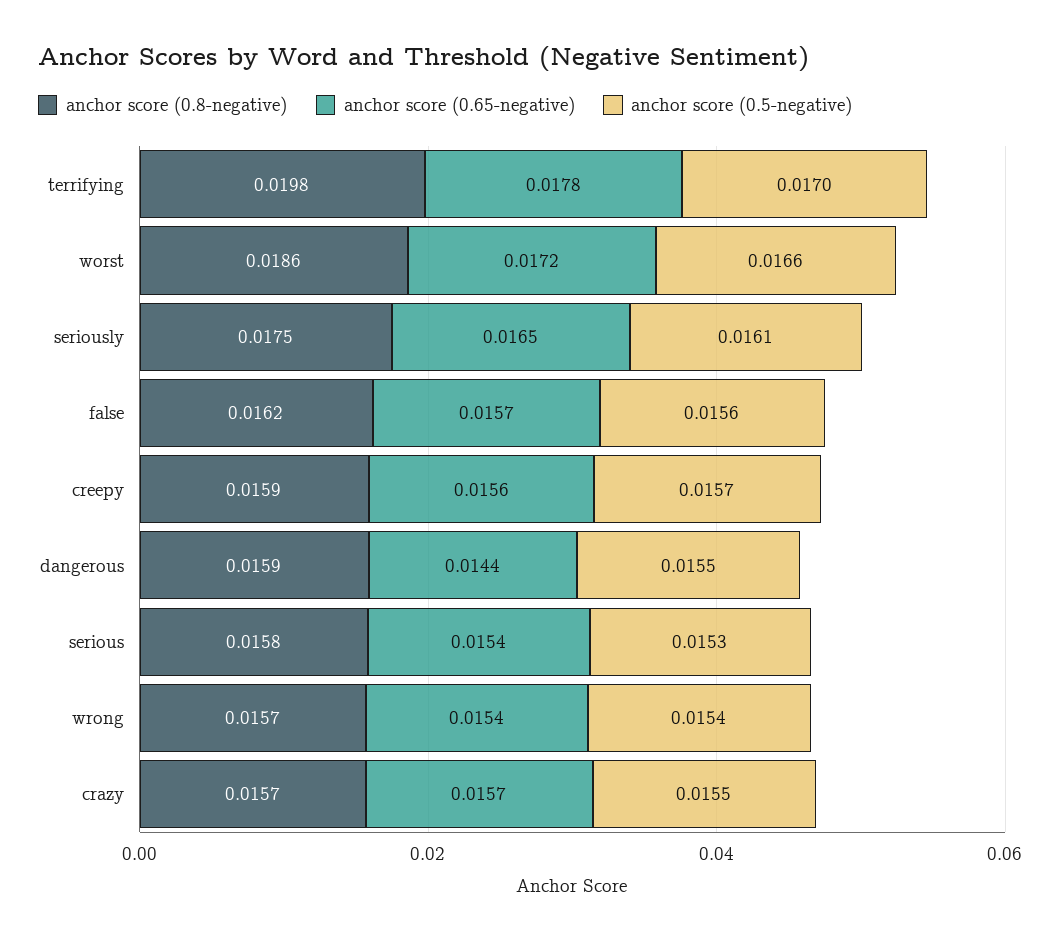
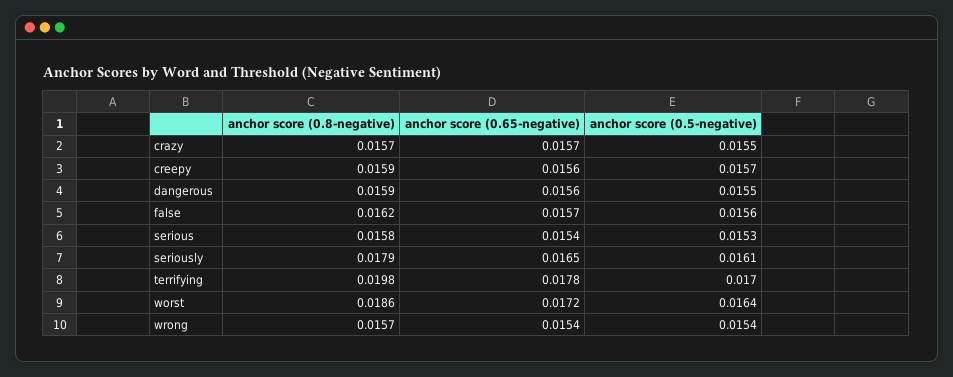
  {
    "anchor score (0.8-negative)": {
      "terrifying": 0.0198,
      "worst": 0.0186,
-     "seriously": 0.0175,
+     "seriously": 0.0179,
      "false": 0.0162,
      "creepy": 0.0159,
      "dangerous": 0.0159,
      "serious": 0.0158,
      "wrong": 0.0157,
      "crazy": 0.0157
    },
    "anchor score (0.65-negative)": {
      "terrifying": 0.0178,
      "worst": 0.0172,
      "seriously": 0.0165,
      "false": 0.0157,
      "creepy": 0.0156,
-     "dangerous": 0.0144,
+     "dangerous": 0.0156,
      "serious": 0.0154,
      "wrong": 0.0154,
      "crazy": 0.0157
    },
    "anchor score (0.5-negative)": {
      "terrifying": 0.017,
-     "worst": 0.0166,
+     "worst": 0.0164,
      "seriously": 0.0161,
      "false": 0.0156,
      "creepy": 0.0157,
      "dangerous": 0.0155,
      "serious": 0.0153,
      "wrong": 0.0154,
      "crazy": 0.0155
    }
  }

